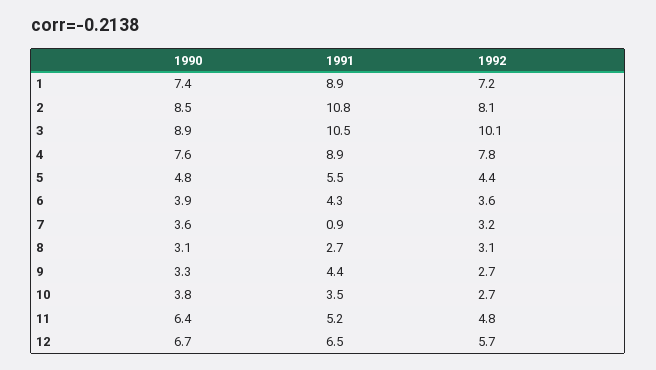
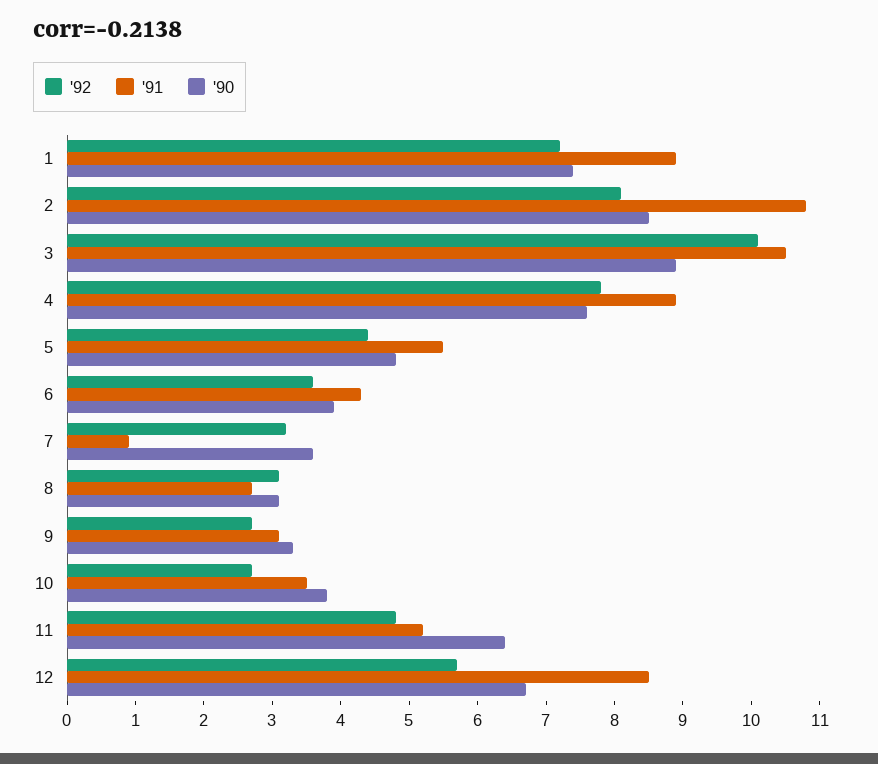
  {
    "1990": {
      "1": 7.4,
      "2": 8.5,
      "3": 8.9,
      "4": 7.6,
      "5": 4.8,
      "6": 3.9,
      "7": 3.6,
      "8": 3.1,
      "9": 3.3,
      "10": 3.8,
      "11": 6.4,
      "12": 6.7
    },
    "1991": {
      "1": 8.9,
      "2": 10.8,
      "3": 10.5,
      "4": 8.9,
      "5": 5.5,
      "6": 4.3,
      "7": 0.9,
      "8": 2.7,
-     "9": 4.4,
+     "9": 3,
      "10": 3.5,
      "11": 5.2,
-     "12": 6.5
+     "12": 8.5
    },
    "1992": {
      "1": 7.2,
      "2": 8.1,
      "3": 10.1,
      "4": 7.8,
      "5": 4.4,
      "6": 3.6,
      "7": 3.2,
      "8": 3.1,
      "9": 2.7,
      "10": 2.7,
      "11": 4.8,
      "12": 5.7
    }
  }

